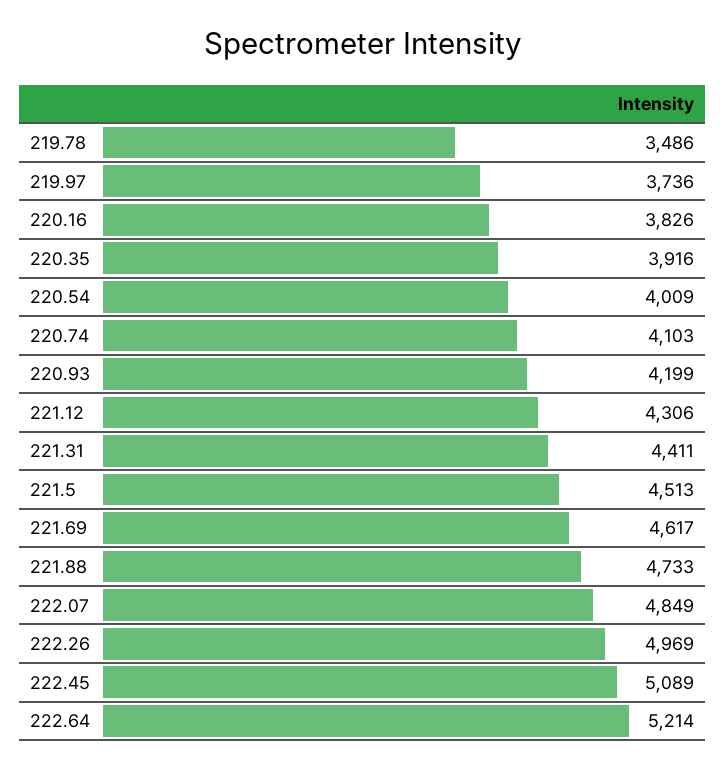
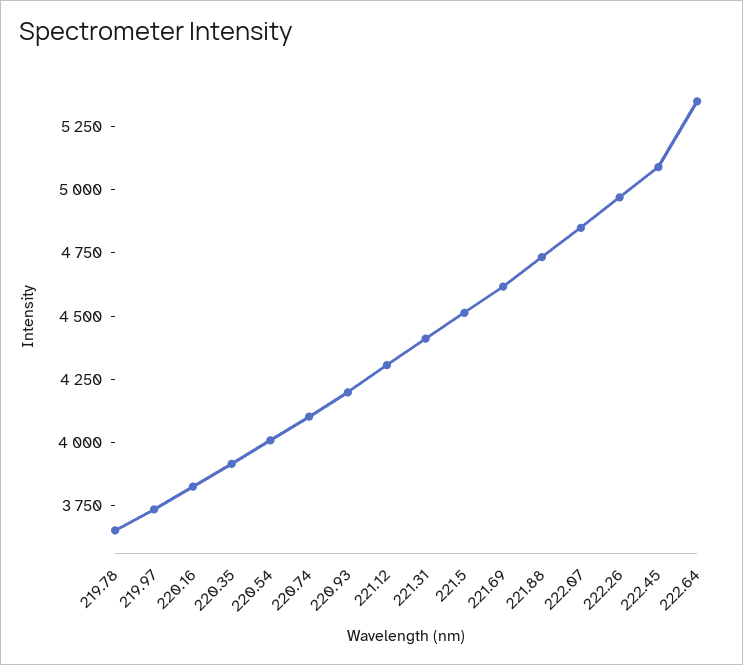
  {
-   "219.78": 3486,
+   "219.78": 3650,
    "219.97": 3736,
    "220.16": 3826,
    "220.35": 3916,
    "220.54": 4009,
    "220.74": 4103,
    "220.93": 4199,
    "221.12": 4306,
    "221.31": 4411,
    "221.5": 4513,
    "221.69": 4617,
    "221.88": 4733,
    "222.07": 4849,
    "222.26": 4969,
    "222.45": 5089,
-   "222.64": 5214
+   "222.64": 5350
  }

